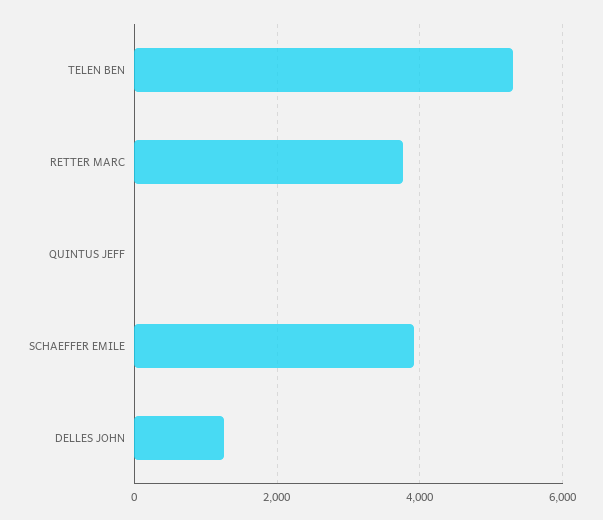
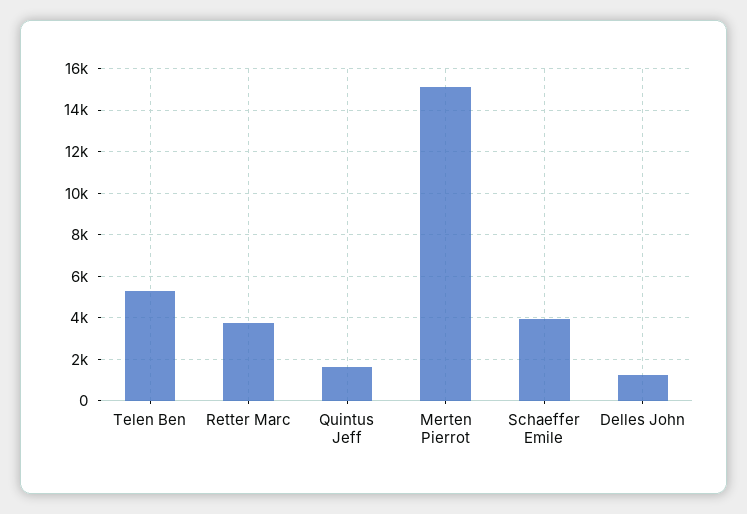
  {
    "TELEN BEN": 5400,
    "RETTER MARC": 3800,
-   "QUINTUS JEFF": 0,
+   "QUINTUS JEFF": 1500,
    "SCHAEFFER EMILE": 4000,
-   "DELLES JOHN": 1200
+   "DELLES JOHN": 1200,
+   "Merten Pierrot": 15000
  }

